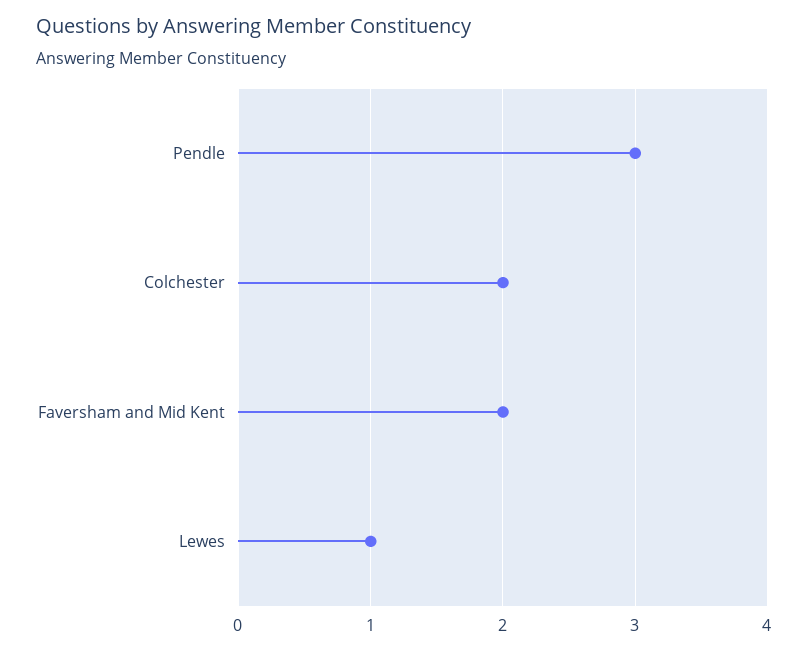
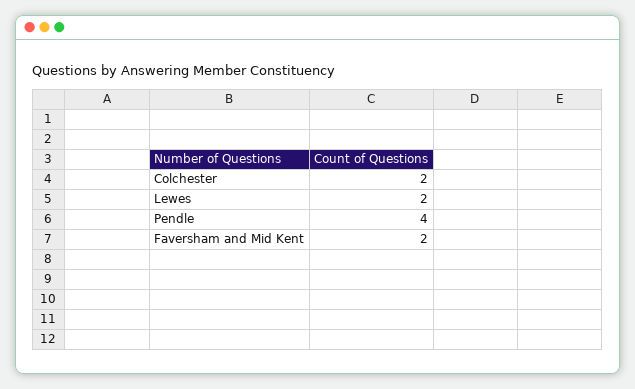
  {
-   "Pendle": 3,
+   "Pendle": 4,
    "Colchester": 2,
    "Faversham and Mid Kent": 2,
-   "Lewes": 1
+   "Lewes": 2
  }

